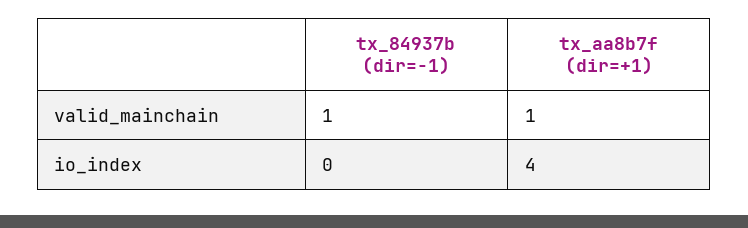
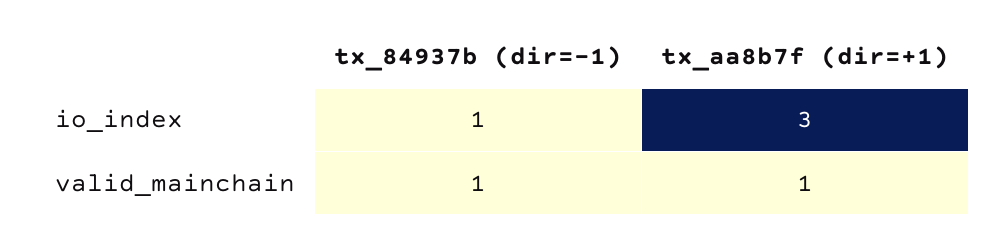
  {
    "tx_84937b (dir=-1)": {
      "valid_mainchain": 1,
-     "io_index": 0
+     "io_index": 1
    },
    "tx_aa8b7f (dir=+1)": {
      "valid_mainchain": 1,
-     "io_index": 4
+     "io_index": 3
    }
  }

